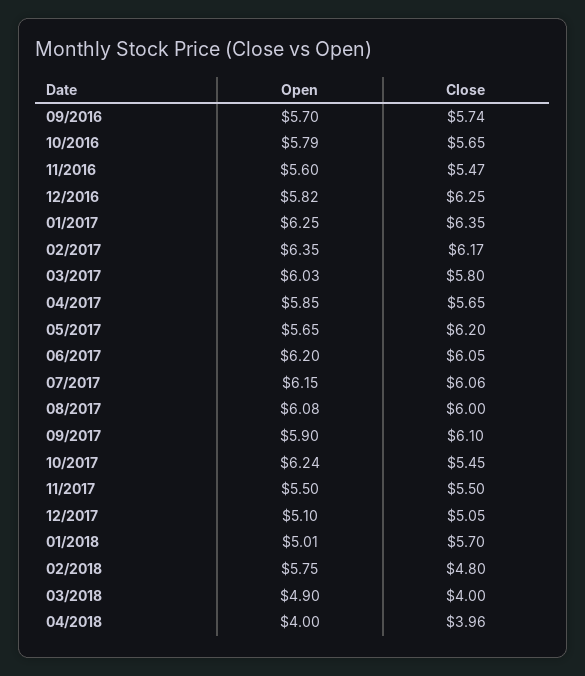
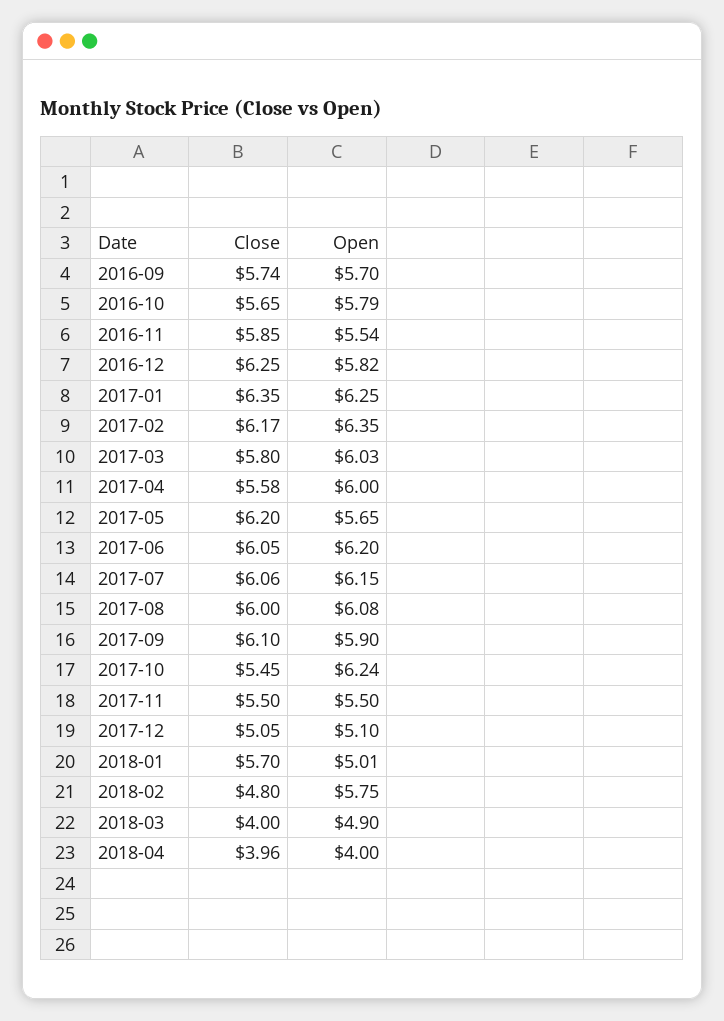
  {
    "Open": {
      "09/2016": 5.7,
      "10/2016": 5.79,
-     "11/2016": 5.6,
+     "11/2016": 5.54,
      "12/2016": 5.82,
      "01/2017": 6.25,
      "02/2017": 6.35,
      "03/2017": 6.03,
-     "04/2017": 5.85,
+     "04/2017": 6,
      "05/2017": 5.65,
      "06/2017": 6.2,
      "07/2017": 6.15,
      "08/2017": 6.08,
      "09/2017": 5.9,
      "10/2017": 6.24,
      "11/2017": 5.5,
      "12/2017": 5.1,
      "01/2018": 5.01,
      "02/2018": 5.75,
      "03/2018": 4.9,
      "04/2018": 4
    },
    "Close": {
      "09/2016": 5.74,
      "10/2016": 5.65,
-     "11/2016": 5.47,
+     "11/2016": 5.85,
      "12/2016": 6.25,
      "01/2017": 6.35,
      "02/2017": 6.17,
      "03/2017": 5.8,
-     "04/2017": 5.65,
+     "04/2017": 5.58,
      "05/2017": 6.2,
      "06/2017": 6.05,
      "07/2017": 6.06,
      "08/2017": 6,
      "09/2017": 6.1,
      "10/2017": 5.45,
      "11/2017": 5.5,
      "12/2017": 5.05,
      "01/2018": 5.7,
      "02/2018": 4.8,
      "03/2018": 4,
      "04/2018": 3.96
    }
  }

